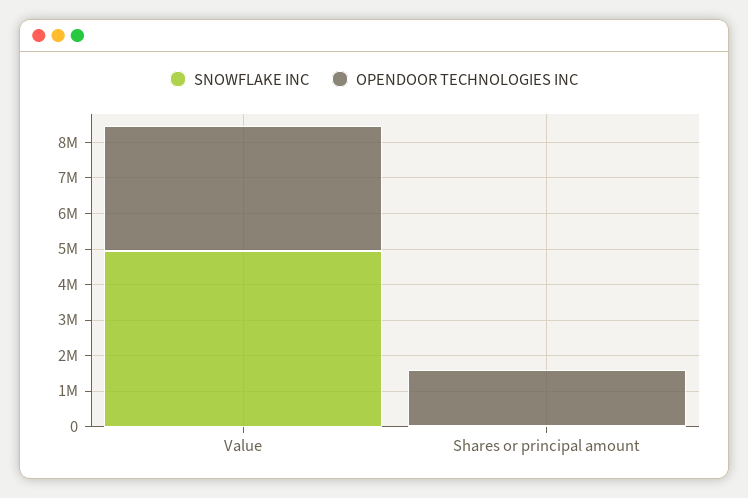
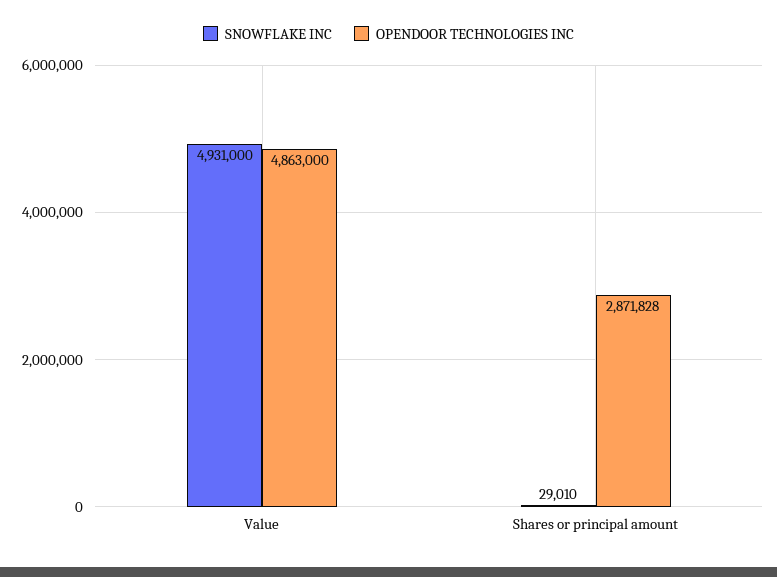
  {
    "SNOWFLAKE INC": {
      "Value": 4931000,
      "Shares or principal amount": 29010
    },
    "OPENDOOR TECHNOLOGIES INC": {
-     "Value": 3500000,
+     "Value": 4863000,
-     "Shares or principal amount": 1500000
+     "Shares or principal amount": 2871828
    }
  }

